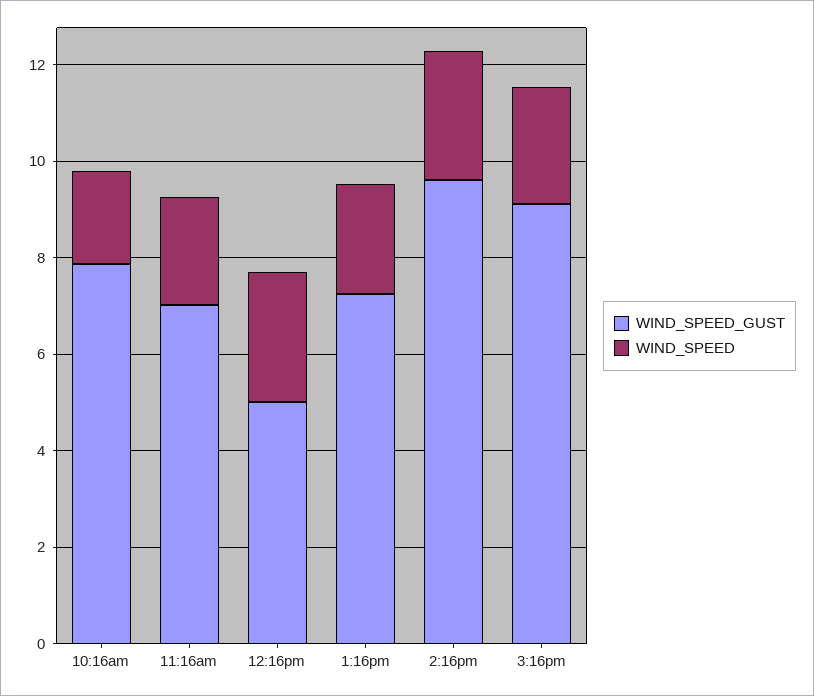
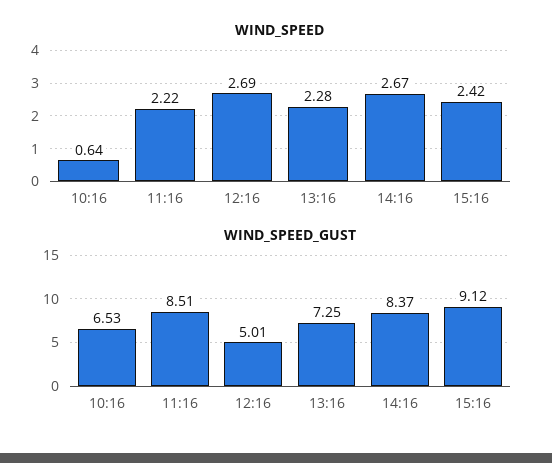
  {
    "WIND_SPEED_GUST": {
-     "10:16am": 8,
+     "10:16am": 6.53,
-     "11:16am": 7,
+     "11:16am": 8.51,
      "12:16pm": 5.01,
      "1:16pm": 7.25,
-     "2:16pm": 9.5,
+     "2:16pm": 8.37,
      "3:16pm": 9.12
    },
    "WIND_SPEED": {
-     "10:16am": 2,
+     "10:16am": 0.64,
      "11:16am": 2.22,
      "12:16pm": 2.69,
      "1:16pm": 2.28,
      "2:16pm": 2.67,
      "3:16pm": 2.42
    }
  }

